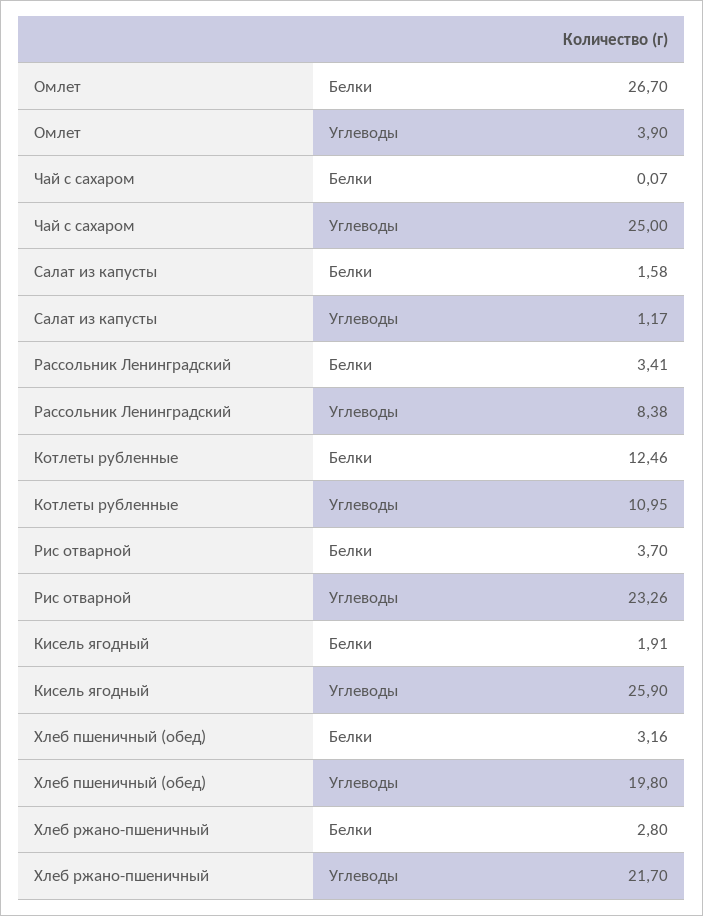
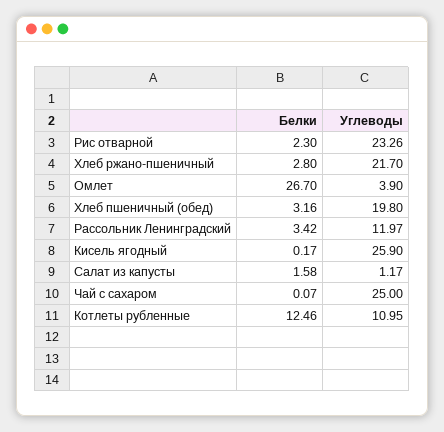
  {
    "Омлет": {
      "Белки": 26.7,
      "Углеводы": 3.9
    },
    "Чай с сахаром": {
      "Белки": 0.07,
      "Углеводы": 25
    },
    "Салат из капусты": {
      "Белки": 1.58,
      "Углеводы": 1.17
    },
    "Рассольник Ленинградский": {
-     "Белки": 3.41,
+     "Белки": 3.42,
-     "Углеводы": 8.38
+     "Углеводы": 11.97
    },
    "Котлеты рубленные": {
      "Белки": 12.46,
      "Углеводы": 10.95
    },
    "Рис отварной": {
-     "Белки": 3.7,
+     "Белки": 2.3,
      "Углеводы": 23.26
    },
    "Кисель ягодный": {
-     "Белки": 1.91,
+     "Белки": 0.17,
      "Углеводы": 25.9
    },
    "Хлеб пшеничный (обед)": {
      "Белки": 3.16,
      "Углеводы": 19.8
    },
    "Хлеб ржано-пшеничный": {
      "Белки": 2.8,
      "Углеводы": 21.7
    }
  }

